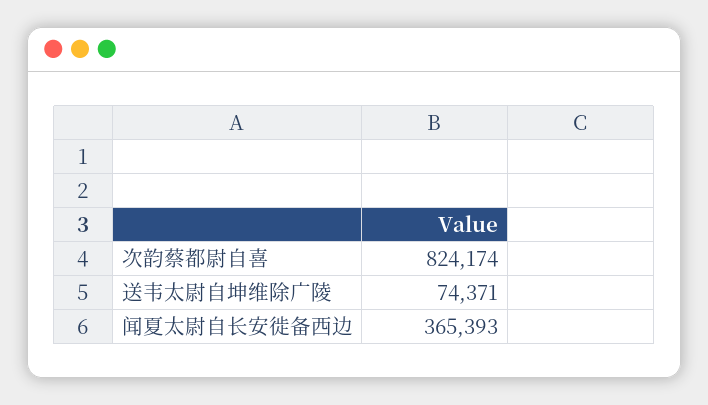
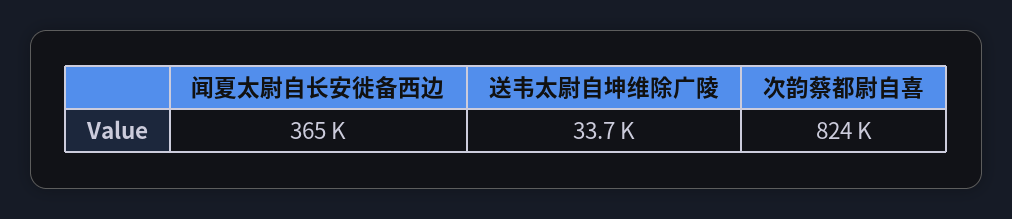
  {
    "次韵蔡都尉自喜": 824174,
-   "送韦太尉自坤维除广陵": 74371,
+   "送韦太尉自坤维除广陵": 33700,
    "闻夏太尉自长安徙备西边": 365393
  }

